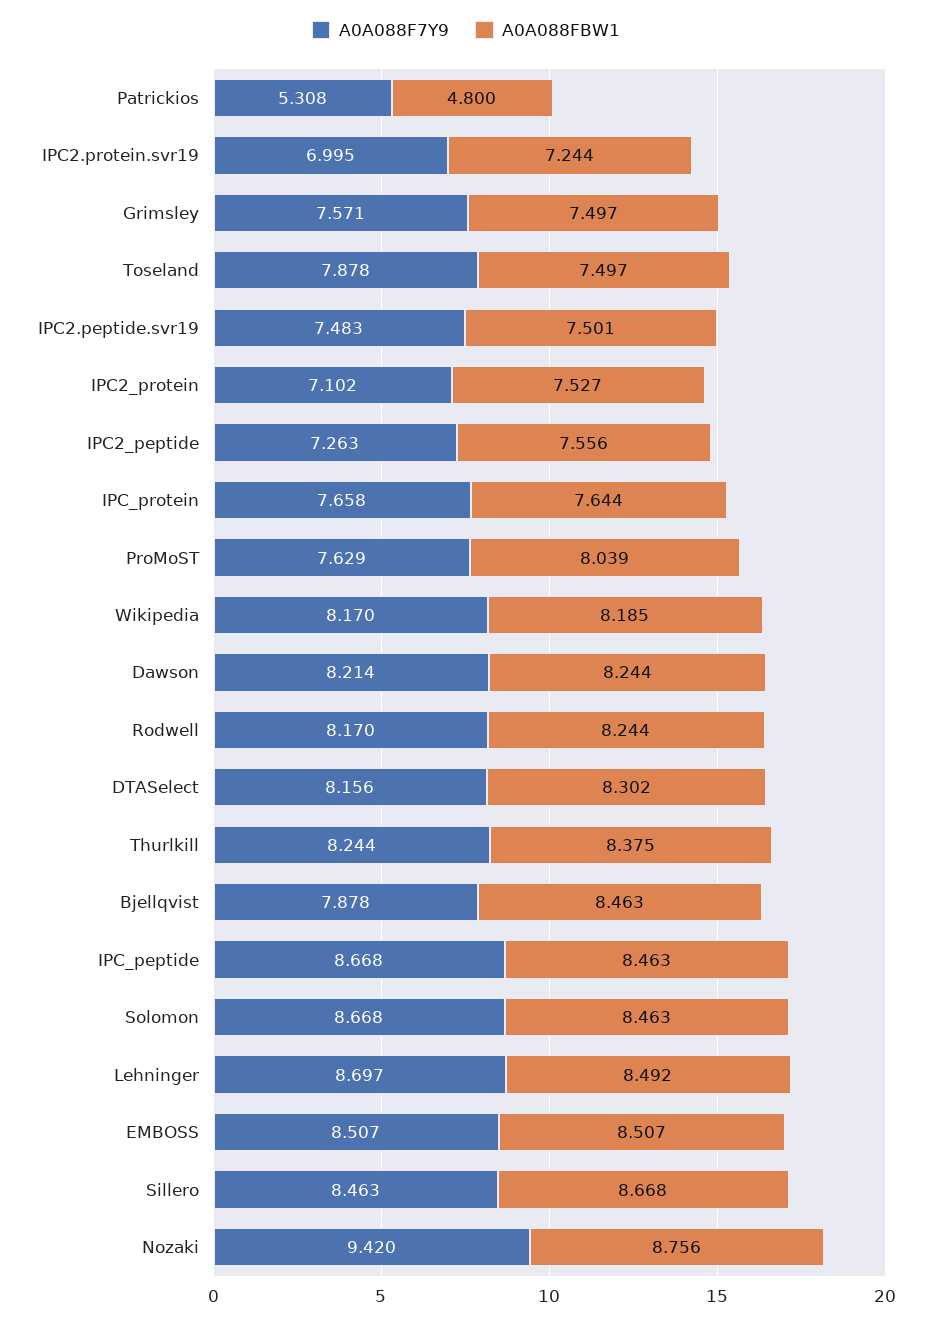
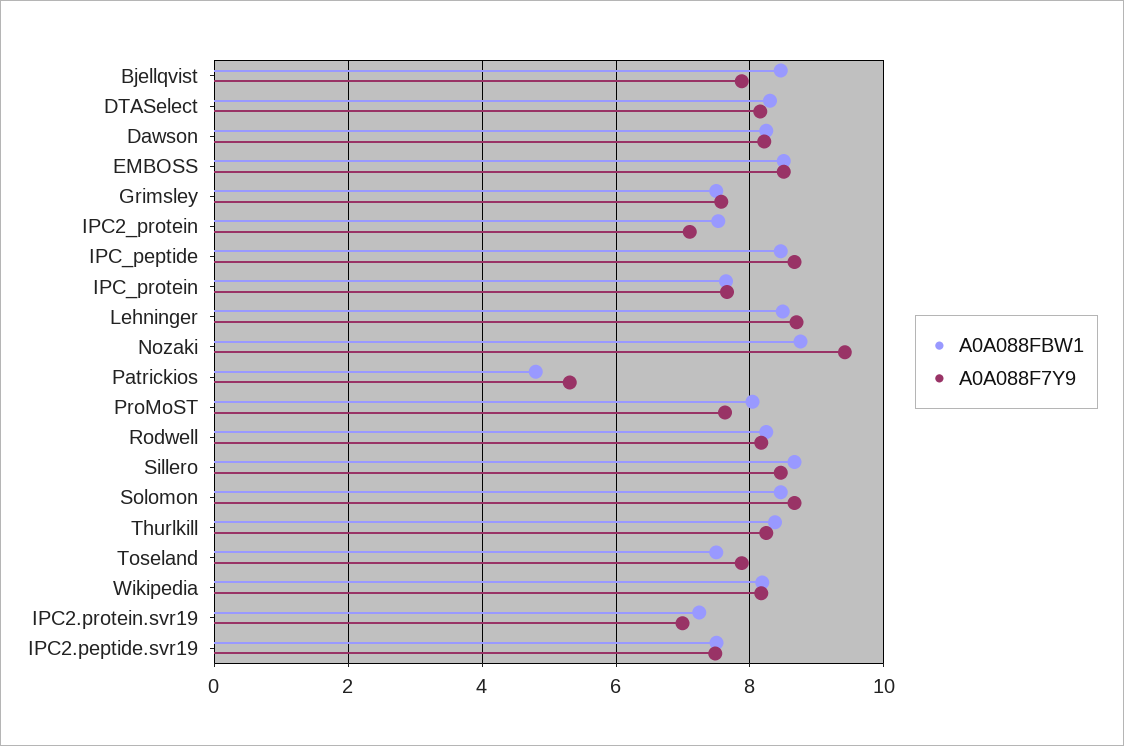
  {
    "A0A088F7Y9": {
      "Patrickios": 5.308,
      "IPC2.protein.svr19": 6.995,
      "Grimsley": 7.571,
      "Toseland": 7.878,
      "IPC2.peptide.svr19": 7.483,
      "IPC2_protein": 7.102,
-     "IPC2_peptide": 7.263,
      "IPC_protein": 7.658,
      "ProMoST": 7.629,
      "Wikipedia": 8.17,
      "Dawson": 8.214,
      "Rodwell": 8.17,
      "DTASelect": 8.156,
      "Thurlkill": 8.244,
      "Bjellqvist": 7.878,
      "IPC_peptide": 8.668,
      "Solomon": 8.668,
      "Lehninger": 8.697,
      "EMBOSS": 8.507,
      "Sillero": 8.463,
      "Nozaki": 9.42
    },
    "A0A088FBW1": {
      "Patrickios": 4.8,
      "IPC2.protein.svr19": 7.244,
      "Grimsley": 7.497,
      "Toseland": 7.497,
      "IPC2.peptide.svr19": 7.501,
      "IPC2_protein": 7.527,
-     "IPC2_peptide": 7.556,
      "IPC_protein": 7.644,
      "ProMoST": 8.039,
      "Wikipedia": 8.185,
      "Dawson": 8.244,
      "Rodwell": 8.244,
      "DTASelect": 8.302,
      "Thurlkill": 8.375,
      "Bjellqvist": 8.463,
      "IPC_peptide": 8.463,
      "Solomon": 8.463,
      "Lehninger": 8.492,
      "EMBOSS": 8.507,
      "Sillero": 8.668,
      "Nozaki": 8.756
    }
  }

